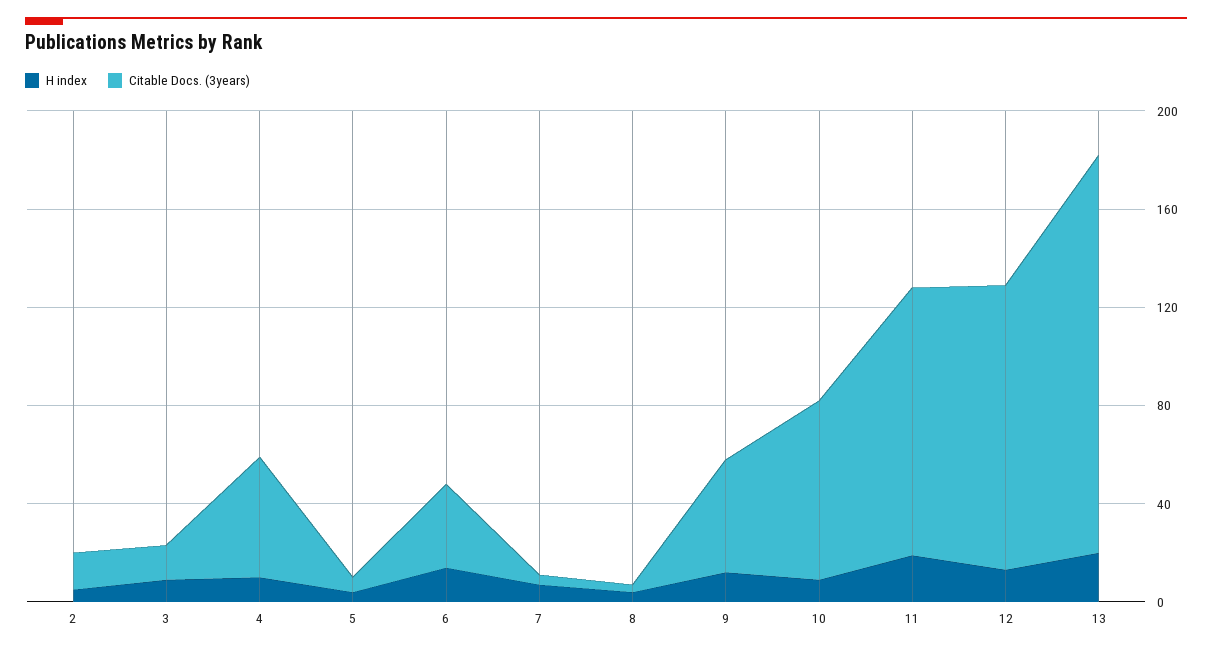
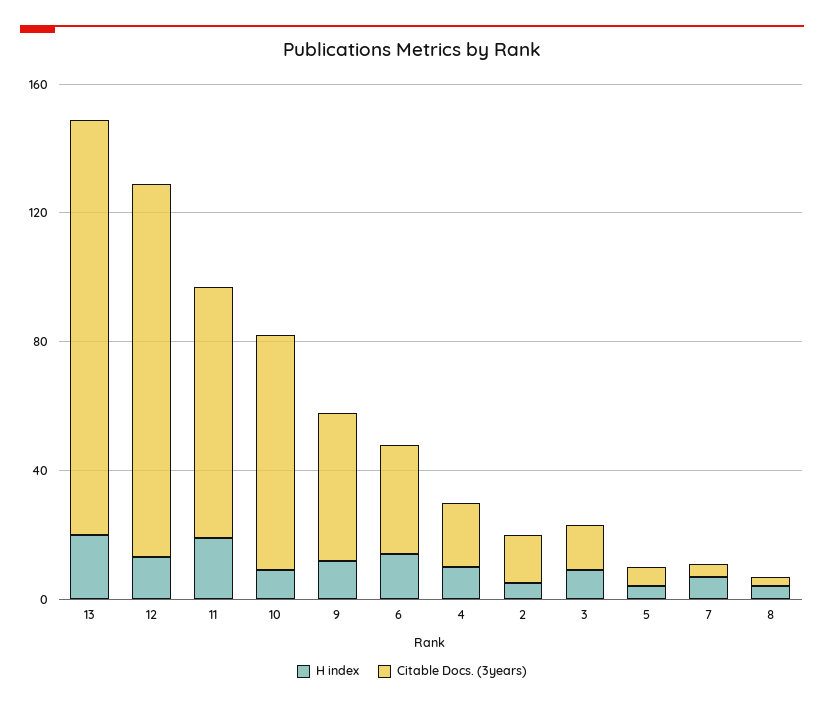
  {
    "H index": {
      "2": 10,
      "3": 10,
      "4": 10,
      "5": 0,
      "6": 10,
      "7": 10,
      "8": 0,
      "9": 10,
      "10": 10,
      "11": 20,
      "12": 10,
      "13": 20
    },
    "Citable Docs. (3years)": {
      "2": 20,
      "3": 10,
-     "4": 50,
+     "4": 20,
      "5": 10,
      "6": 30,
      "7": 0,
      "8": 0,
      "9": 50,
      "10": 70,
-     "11": 110,
+     "11": 80,
      "12": 120,
-     "13": 160
+     "13": 130
    }
  }

